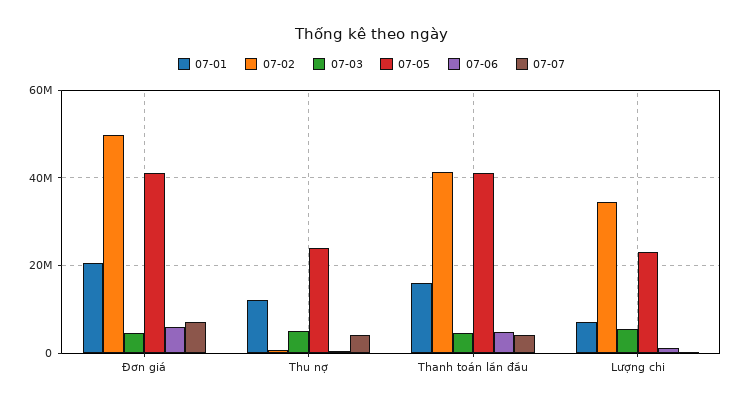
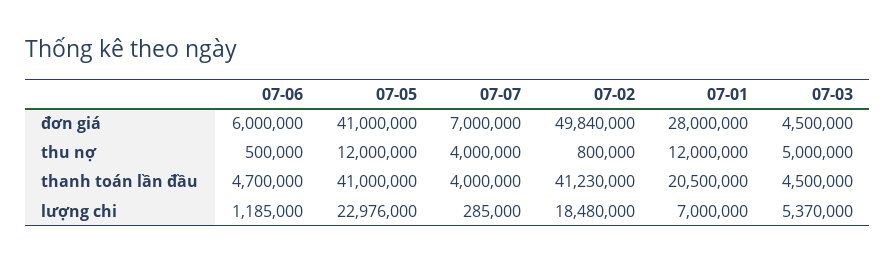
  {
    "07-01": {
-     "Đơn giá": 20000000,
+     "Đơn giá": 28000000,
      "Thu nợ": 12000000,
-     "Thanh toán lần đầu": 16000000,
+     "Thanh toán lần đầu": 20500000,
      "Lượng chi": 7000000
    },
    "07-02": {
      "Đơn giá": 49840000,
      "Thu nợ": 800000,
      "Thanh toán lần đầu": 41230000,
-     "Lượng chi": 34000000
+     "Lượng chi": 18480000
    },
    "07-03": {
      "Đơn giá": 4500000,
      "Thu nợ": 5000000,
      "Thanh toán lần đầu": 4500000,
      "Lượng chi": 5370000
    },
    "07-05": {
      "Đơn giá": 41000000,
-     "Thu nợ": 24000000,
+     "Thu nợ": 12000000,
      "Thanh toán lần đầu": 41000000,
      "Lượng chi": 22976000
    },
    "07-06": {
      "Đơn giá": 6000000,
      "Thu nợ": 500000,
      "Thanh toán lần đầu": 4700000,
      "Lượng chi": 1185000
    },
    "07-07": {
      "Đơn giá": 7000000,
      "Thu nợ": 4000000,
      "Thanh toán lần đầu": 4000000,
      "Lượng chi": 285000
    }
  }

